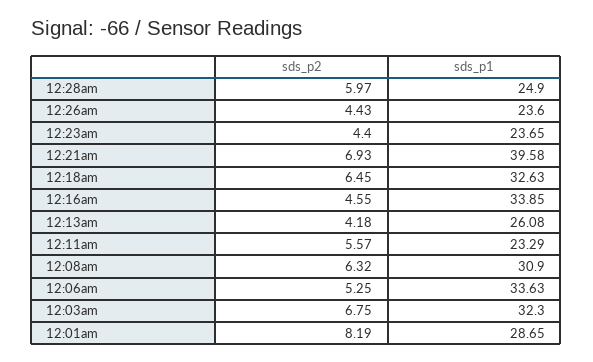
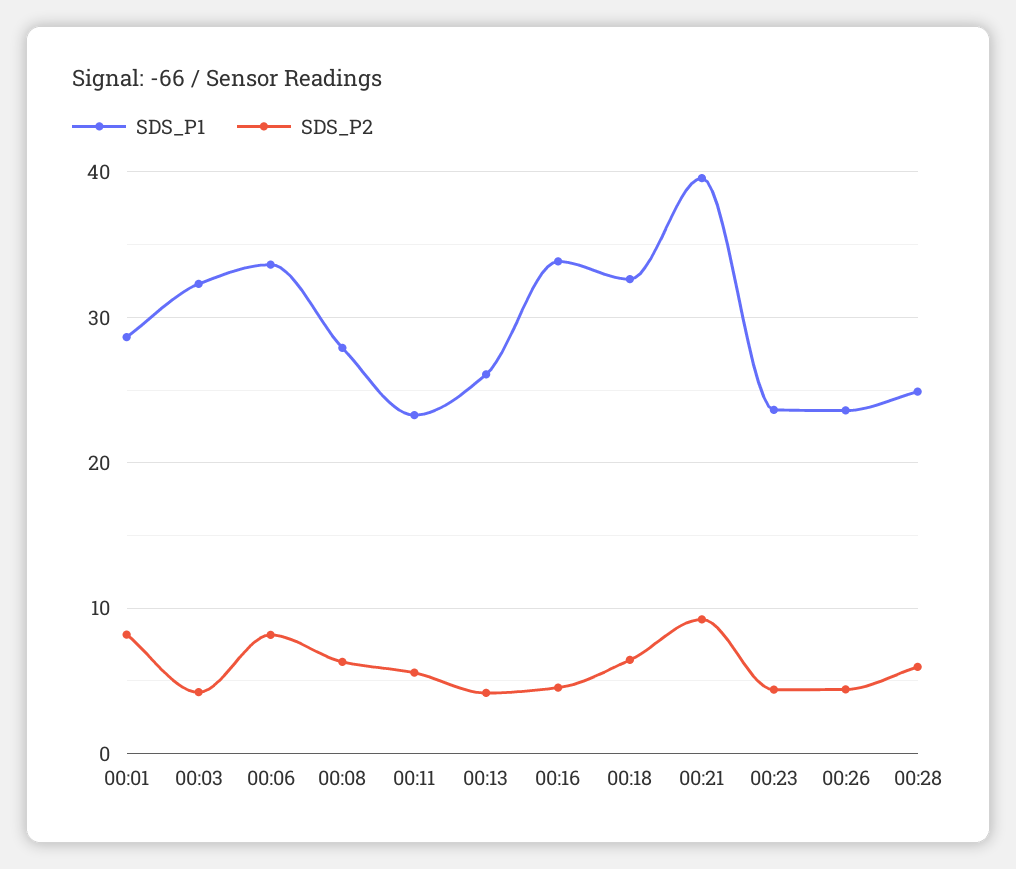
  {
    "sds_p2": {
      "12:28am": 5.97,
      "12:26am": 4.43,
      "12:23am": 4.4,
-     "12:21am": 6.93,
+     "12:21am": 9,
      "12:18am": 6.45,
      "12:16am": 4.55,
      "12:13am": 4.18,
      "12:11am": 5.57,
      "12:08am": 6.32,
-     "12:06am": 5.25,
+     "12:06am": 8,
-     "12:03am": 6.75,
+     "12:03am": 4,
      "12:01am": 8.19
    },
    "sds_p1": {
      "12:28am": 24.9,
      "12:26am": 23.6,
      "12:23am": 23.65,
      "12:21am": 39.58,
      "12:18am": 32.63,
      "12:16am": 33.85,
      "12:13am": 26.08,
      "12:11am": 23.29,
-     "12:08am": 30.9,
+     "12:08am": 28,
      "12:06am": 33.63,
      "12:03am": 32.3,
      "12:01am": 28.65
    }
  }

